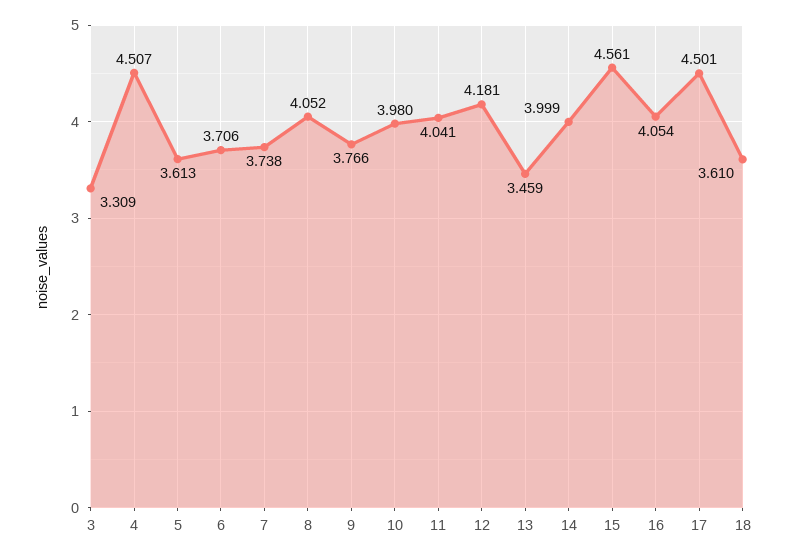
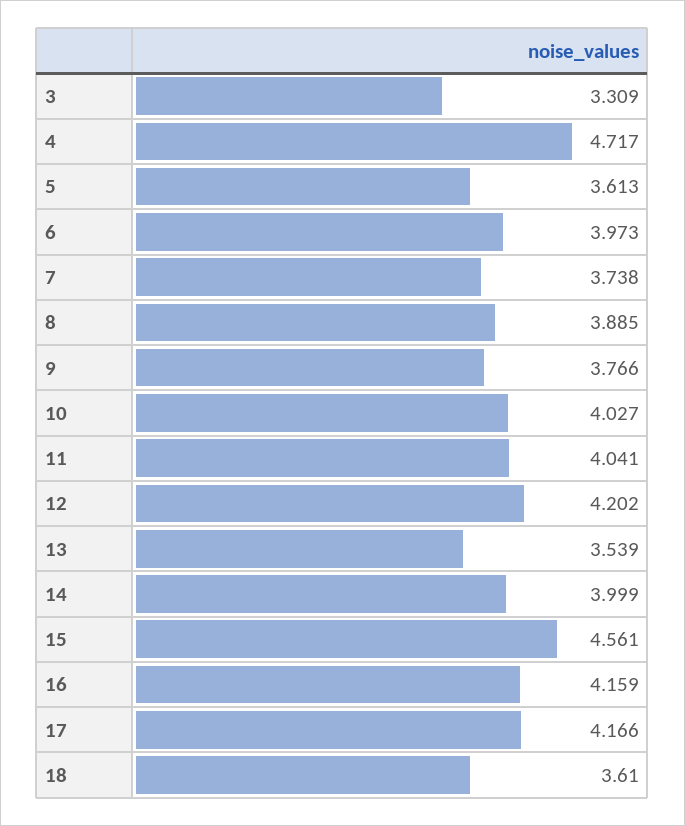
  {
    "3": 3.309,
-   "4": 4.507,
+   "4": 4.717,
    "5": 3.613,
-   "6": 3.706,
+   "6": 3.973,
    "7": 3.738,
-   "8": 4.052,
+   "8": 3.885,
    "9": 3.766,
-   "10": 3.98,
+   "10": 4.027,
    "11": 4.041,
-   "12": 4.181,
+   "12": 4.202,
-   "13": 3.459,
+   "13": 3.539,
    "14": 3.999,
    "15": 4.561,
-   "16": 4.054,
+   "16": 4.159,
-   "17": 4.501,
+   "17": 4.166,
    "18": 3.61
  }

